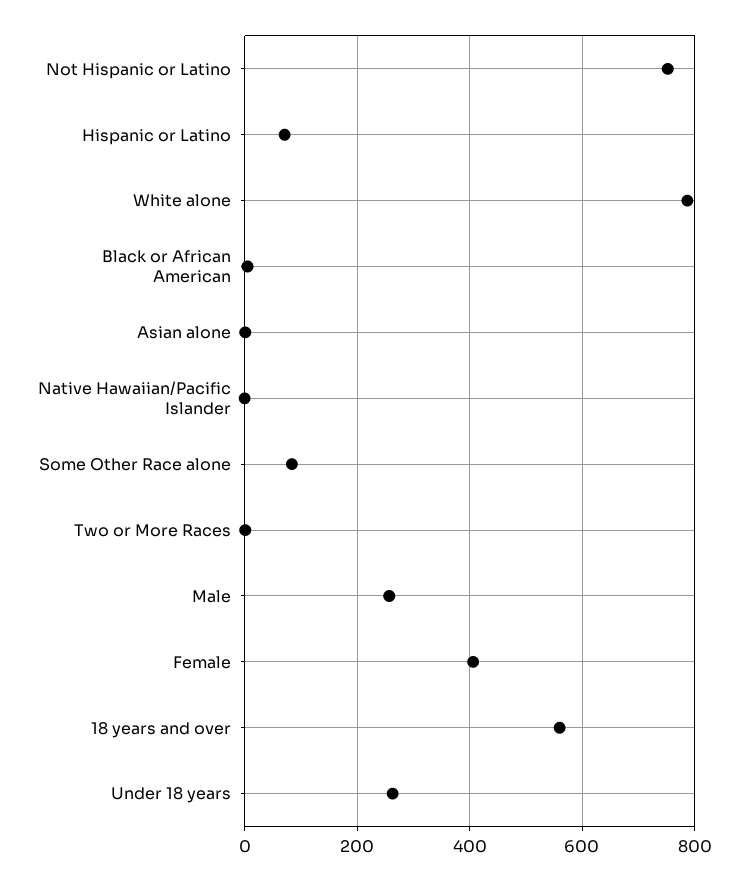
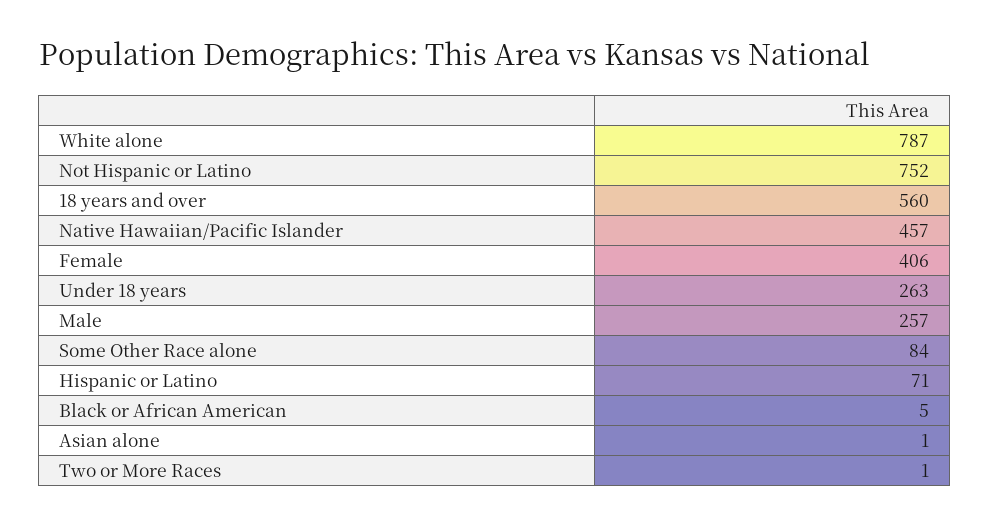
  {
    "Not Hispanic or Latino": 752,
    "Hispanic or Latino": 71,
    "White alone": 787,
    "Black or African American": 5,
    "Asian alone": 1,
-   "Native Hawaiian/Pacific Islander": 0,
+   "Native Hawaiian/Pacific Islander": 457,
    "Some Other Race alone": 84,
    "Two or More Races": 1,
    "Male": 257,
    "Female": 406,
    "18 years and over": 560,
    "Under 18 years": 263
  }

